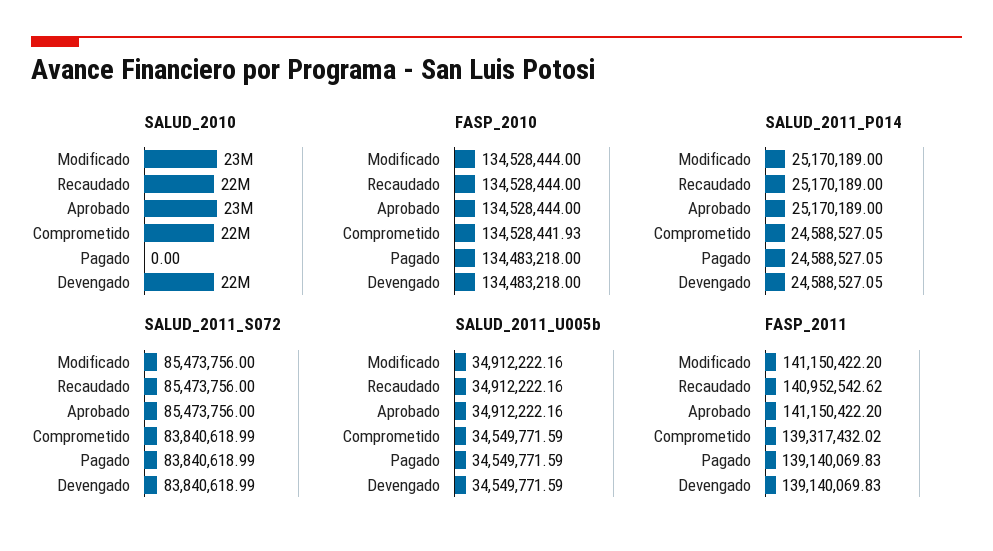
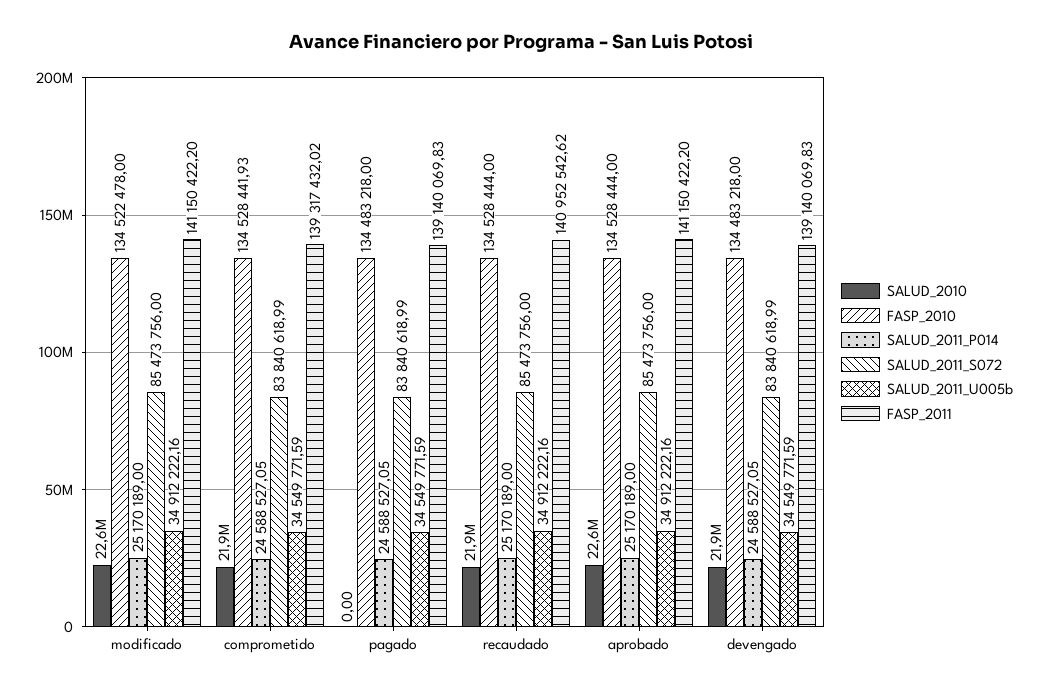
  {
    "SALUD_2010": {
      "Modificado": 22600000,
      "Recaudado": 21900000,
      "Aprobado": 22600000,
      "Comprometido": 21900000,
      "Pagado": 0,
      "Devengado": 21900000
    },
    "FASP_2010": {
-     "Modificado": 134528444,
+     "Modificado": 134522478,
      "Recaudado": 134528444,
      "Aprobado": 134528444,
      "Comprometido": 134528441.93,
      "Pagado": 134483218,
      "Devengado": 134483218
    },
    "SALUD_2011_P014": {
      "Modificado": 25170189,
      "Recaudado": 25170189,
      "Aprobado": 25170189,
      "Comprometido": 24588527.05,
      "Pagado": 24588527.05,
      "Devengado": 24588527.05
    },
    "SALUD_2011_S072": {
      "Modificado": 85473756,
      "Recaudado": 85473756,
      "Aprobado": 85473756,
      "Comprometido": 83840618.99,
      "Pagado": 83840618.99,
      "Devengado": 83840618.99
    },
    "SALUD_2011_U005b": {
      "Modificado": 34912222.16,
      "Recaudado": 34912222.16,
      "Aprobado": 34912222.16,
      "Comprometido": 34549771.59,
      "Pagado": 34549771.59,
      "Devengado": 34549771.59
    },
    "FASP_2011": {
      "Modificado": 141150422.2,
      "Recaudado": 140952542.62,
      "Aprobado": 141150422.2,
      "Comprometido": 139317432.02,
      "Pagado": 139140069.83,
      "Devengado": 139140069.83
    }
  }

